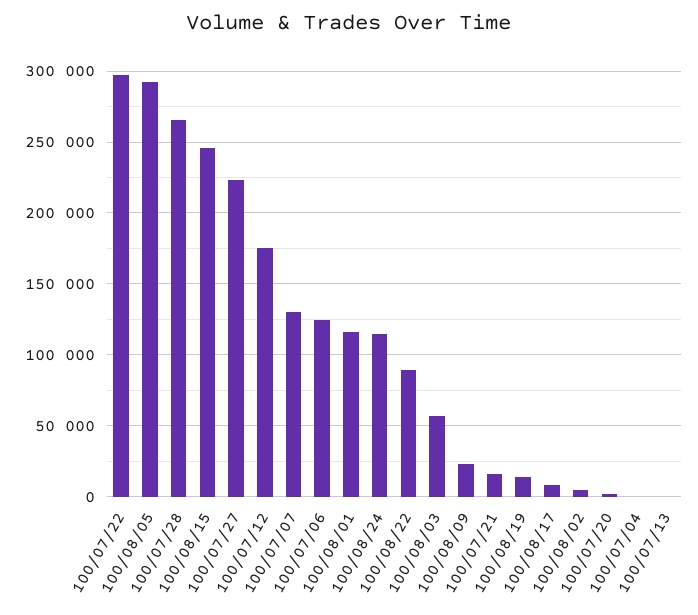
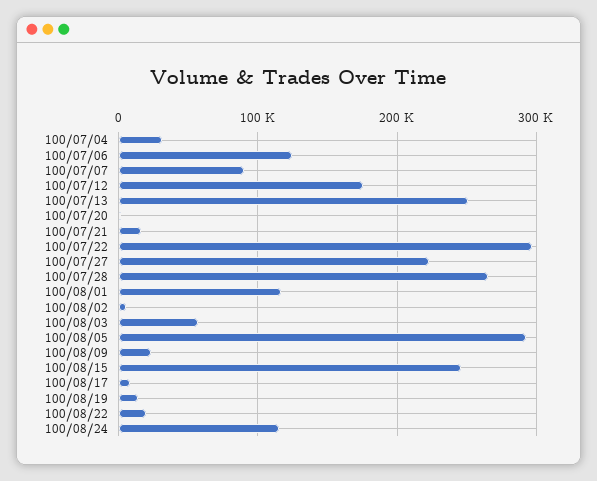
  {
    "100/07/22": 295000,
    "100/08/05": 290000,
    "100/07/28": 265000,
    "100/08/15": 245000,
    "100/07/27": 225000,
    "100/07/12": 175000,
-   "100/07/07": 130000,
+   "100/07/07": 90000,
    "100/07/06": 125000,
    "100/08/01": 115000,
    "100/08/24": 115000,
-   "100/08/22": 90000,
+   "100/08/22": 20000,
    "100/08/03": 55000,
    "100/08/09": 25000,
    "100/07/21": 15000,
    "100/08/19": 15000,
    "100/08/17": 10000,
    "100/08/02": 5000,
    "100/07/20": 0,
-   "100/07/04": 0,
+   "100/07/04": 30000,
-   "100/07/13": 0
+   "100/07/13": 250000
  }

